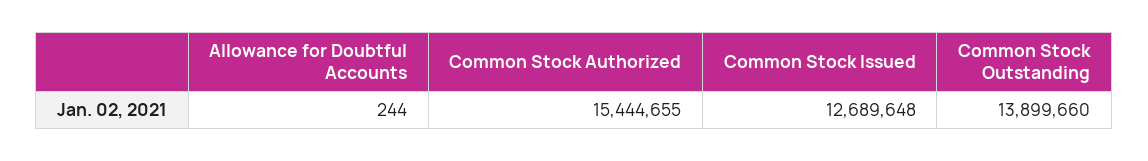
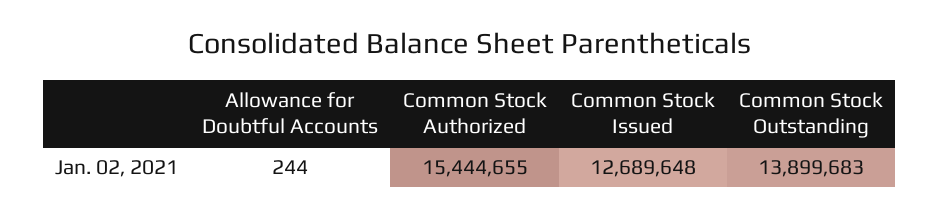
  {
    "Allowance for Doubtful Accounts": 244,
    "Common Stock Authorized": 15444655,
    "Common Stock Issued": 12689648,
-   "Common Stock Outstanding": 13899660
+   "Common Stock Outstanding": 13899683
  }

